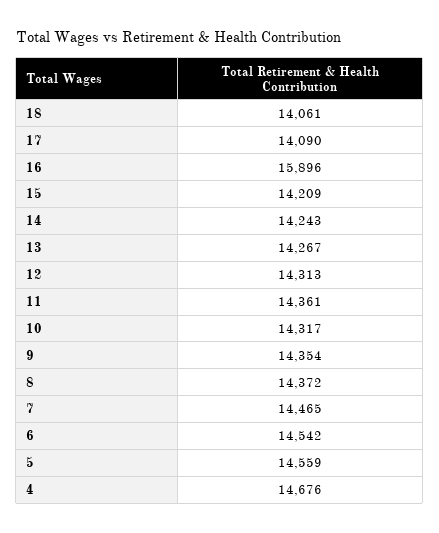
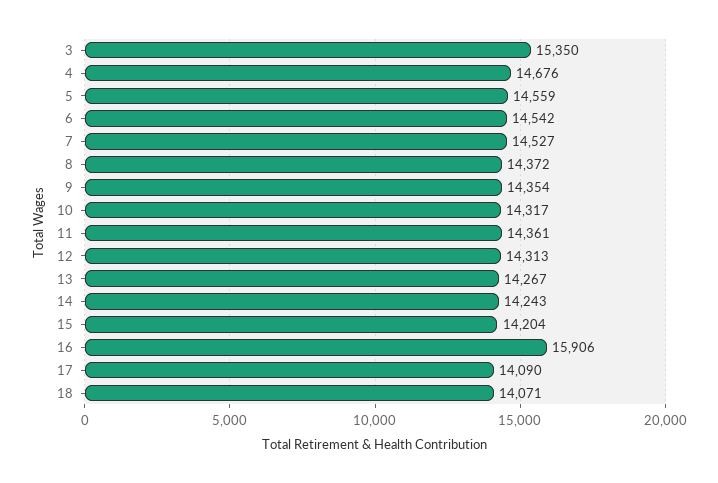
  {
-   "18": 14061,
+   "18": 14071,
    "17": 14090,
-   "16": 15896,
+   "16": 15906,
-   "15": 14209,
+   "15": 14204,
    "14": 14243,
    "13": 14267,
    "12": 14313,
    "11": 14361,
    "10": 14317,
    "9": 14354,
    "8": 14372,
-   "7": 14465,
+   "7": 14527,
    "6": 14542,
    "5": 14559,
-   "4": 14676
+   "4": 14676,
+   "3": 15350
  }

